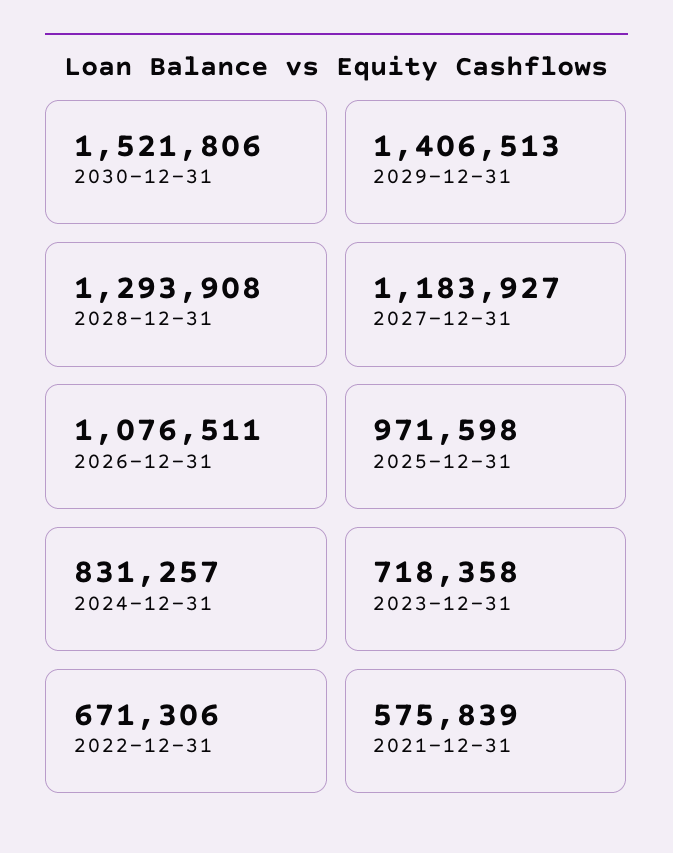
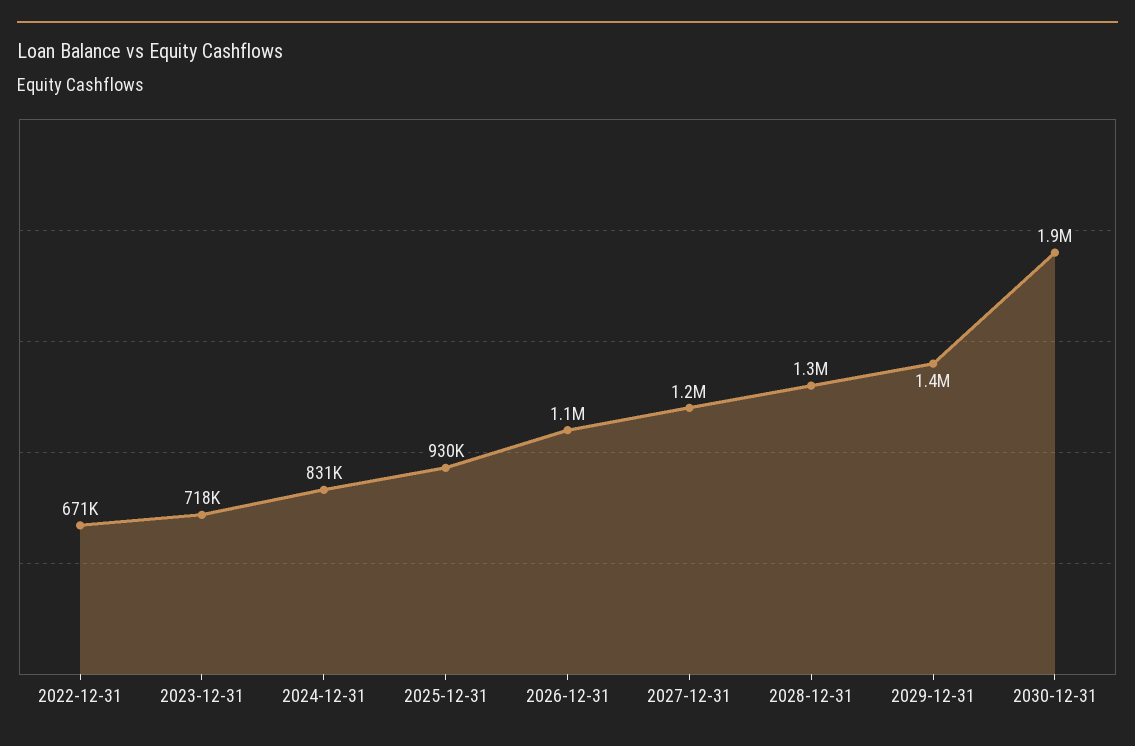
  {
-   "2030-12-31": 1521806,
+   "2030-12-31": 1900000,
    "2029-12-31": 1406513,
    "2028-12-31": 1293908,
    "2027-12-31": 1183927,
    "2026-12-31": 1076511,
-   "2025-12-31": 971598,
+   "2025-12-31": 930000,
    "2024-12-31": 831257,
    "2023-12-31": 718358,
-   "2022-12-31": 671306,
+   "2022-12-31": 671306
-   "2021-12-31": 575839
  }

